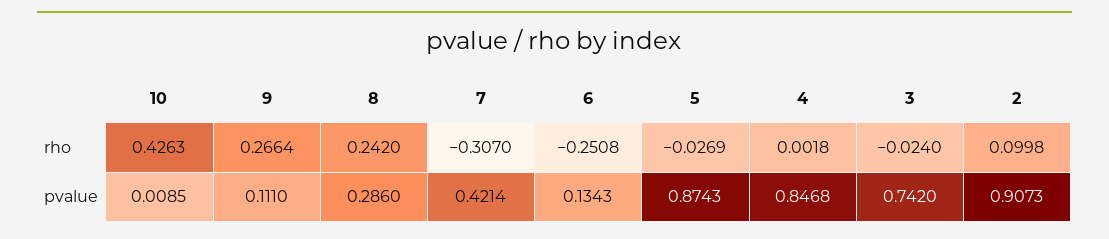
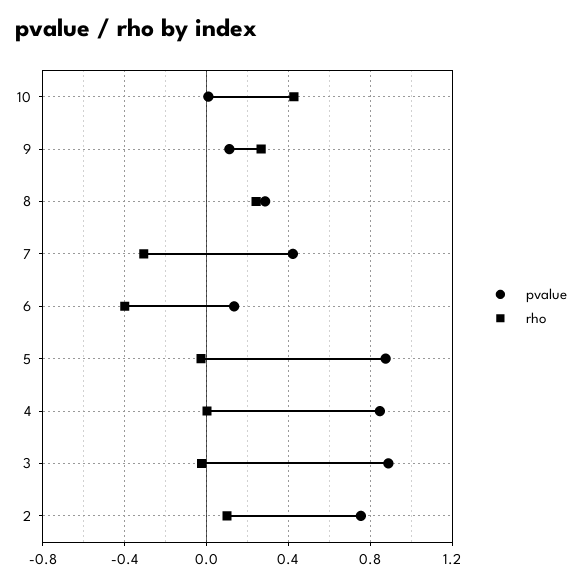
  {
    "rho": {
      "10": 0.4263,
      "9": 0.2664,
      "8": 0.242,
      "7": -0.307,
-     "6": -0.2508,
+     "6": -0.4,
      "5": -0.0269,
      "4": 0.0018,
      "3": -0.024,
      "2": 0.0998
    },
    "pvalue": {
      "10": 0.0085,
      "9": 0.111,
      "8": 0.286,
      "7": 0.4214,
      "6": 0.1343,
      "5": 0.8743,
      "4": 0.8468,
-     "3": 0.742,
+     "3": 0.9,
-     "2": 0.9073
+     "2": 0.75
    }
  }

